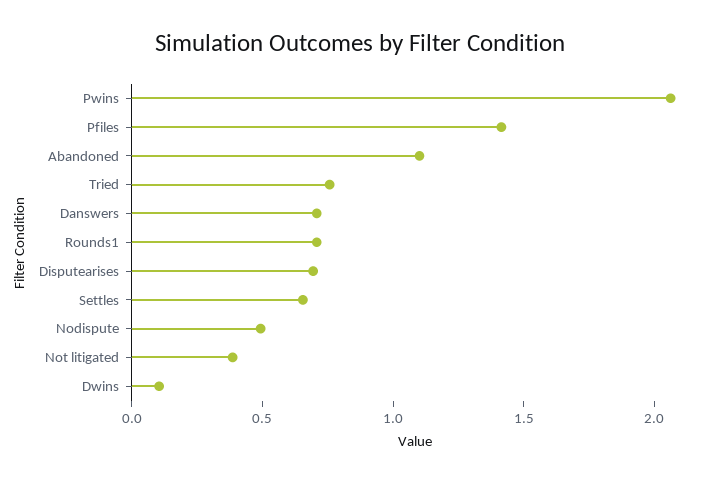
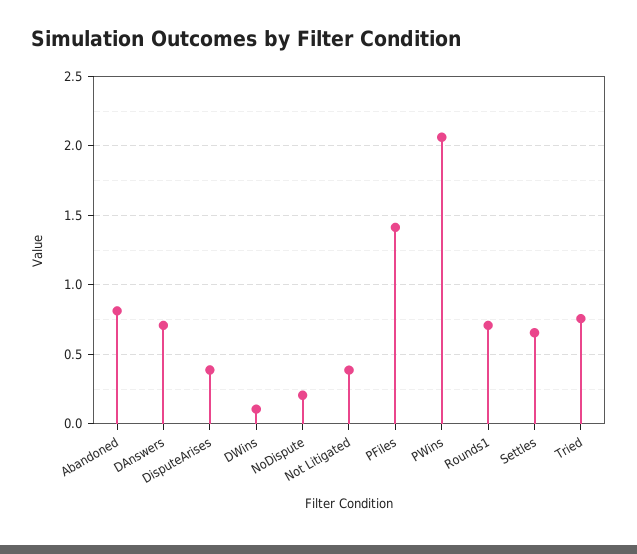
  {
    "Pwins": 2.05,
    "Pfiles": 1.4,
-   "Abandoned": 1.1,
+   "Abandoned": 0.8,
    "Tried": 0.75,
    "Danswers": 0.7,
    "Rounds1": 0.7,
-   "Disputearises": 0.7,
+   "Disputearises": 0.4,
    "Settles": 0.65,
-   "Nodispute": 0.5,
+   "Nodispute": 0.2,
    "Not litigated": 0.4,
    "Dwins": 0.1
  }

